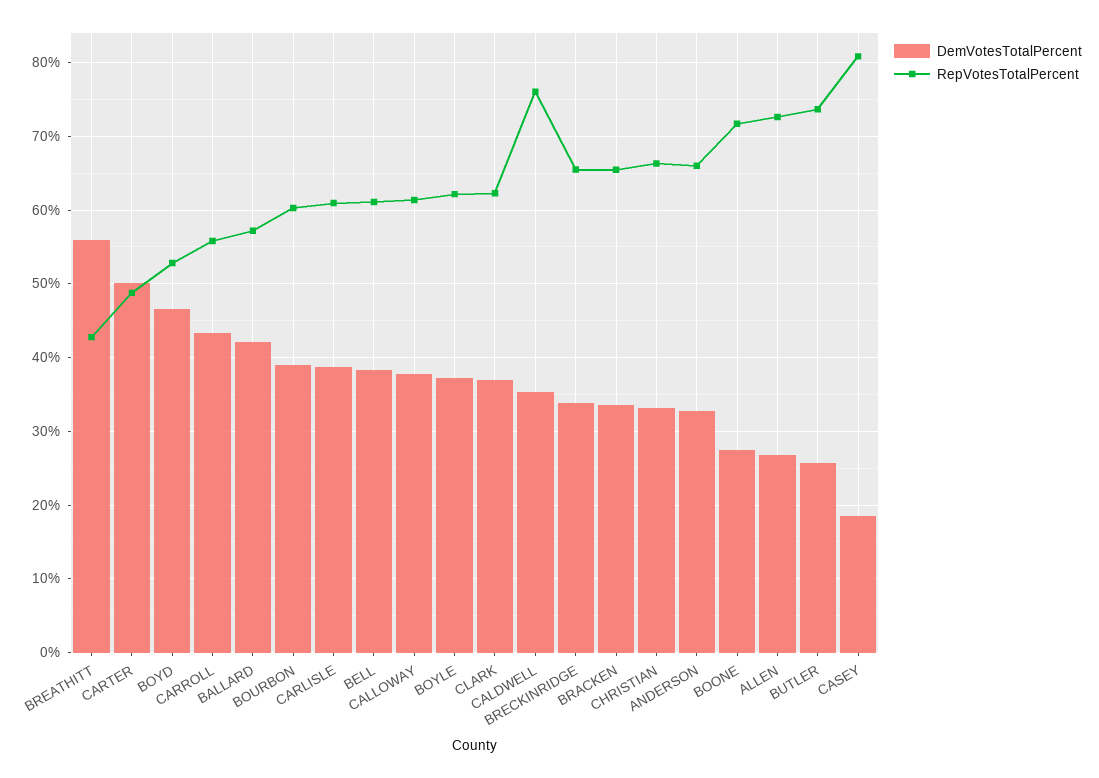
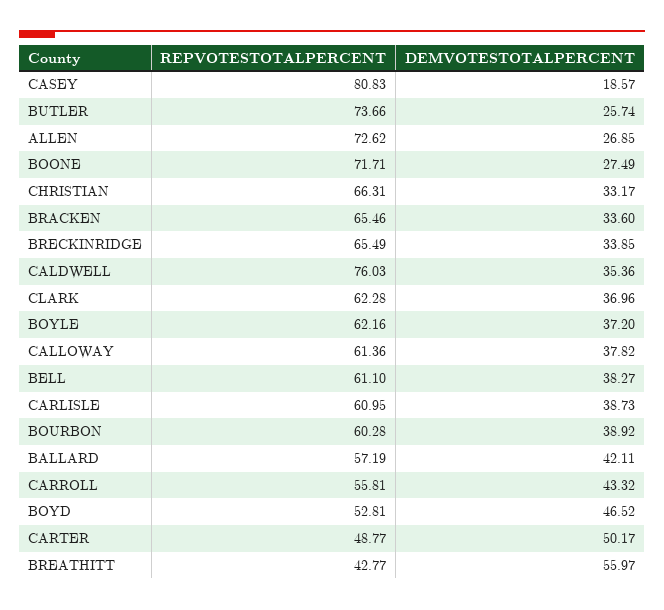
  {
    "DemVotesTotalPercent": {
      "BREATHITT": 55.97,
      "CARTER": 50.17,
      "BOYD": 46.52,
      "CARROLL": 43.32,
      "BALLARD": 42.11,
      "BOURBON": 38.92,
      "CARLISLE": 38.73,
      "BELL": 38.27,
      "CALLOWAY": 37.82,
      "BOYLE": 37.2,
      "CLARK": 36.96,
      "CALDWELL": 35.36,
      "BRECKINRIDGE": 33.85,
      "BRACKEN": 33.6,
      "CHRISTIAN": 33.17,
-     "ANDERSON": 33,
      "BOONE": 27.49,
      "ALLEN": 26.85,
      "BUTLER": 25.74,
      "CASEY": 18.57
    },
    "RepVotesTotalPercent": {
      "BREATHITT": 42.77,
      "CARTER": 48.77,
      "BOYD": 52.81,
      "CARROLL": 55.81,
      "BALLARD": 57.19,
      "BOURBON": 60.28,
      "CARLISLE": 60.95,
      "BELL": 61.1,
      "CALLOWAY": 61.36,
      "BOYLE": 62.16,
      "CLARK": 62.28,
      "CALDWELL": 76.03,
      "BRECKINRIDGE": 65.49,
      "BRACKEN": 65.46,
      "CHRISTIAN": 66.31,
-     "ANDERSON": 66,
      "BOONE": 71.71,
      "ALLEN": 72.62,
      "BUTLER": 73.66,
      "CASEY": 80.83
    }
  }

